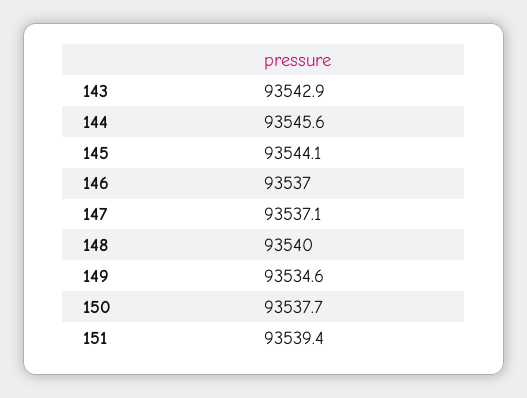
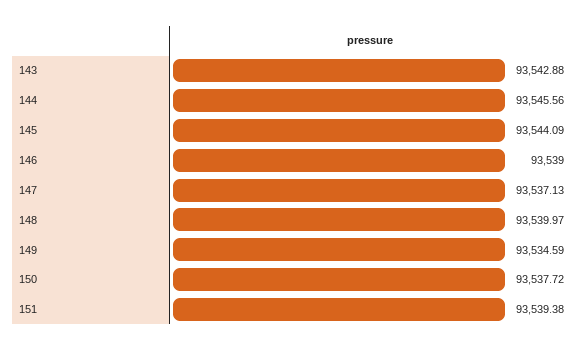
  {
    "143": 93542.88,
    "144": 93545.56,
    "145": 93544.09,
-   "146": 93537,
+   "146": 93539,
    "147": 93537.13,
    "148": 93539.97,
    "149": 93534.59,
    "150": 93537.72,
    "151": 93539.38
  }

